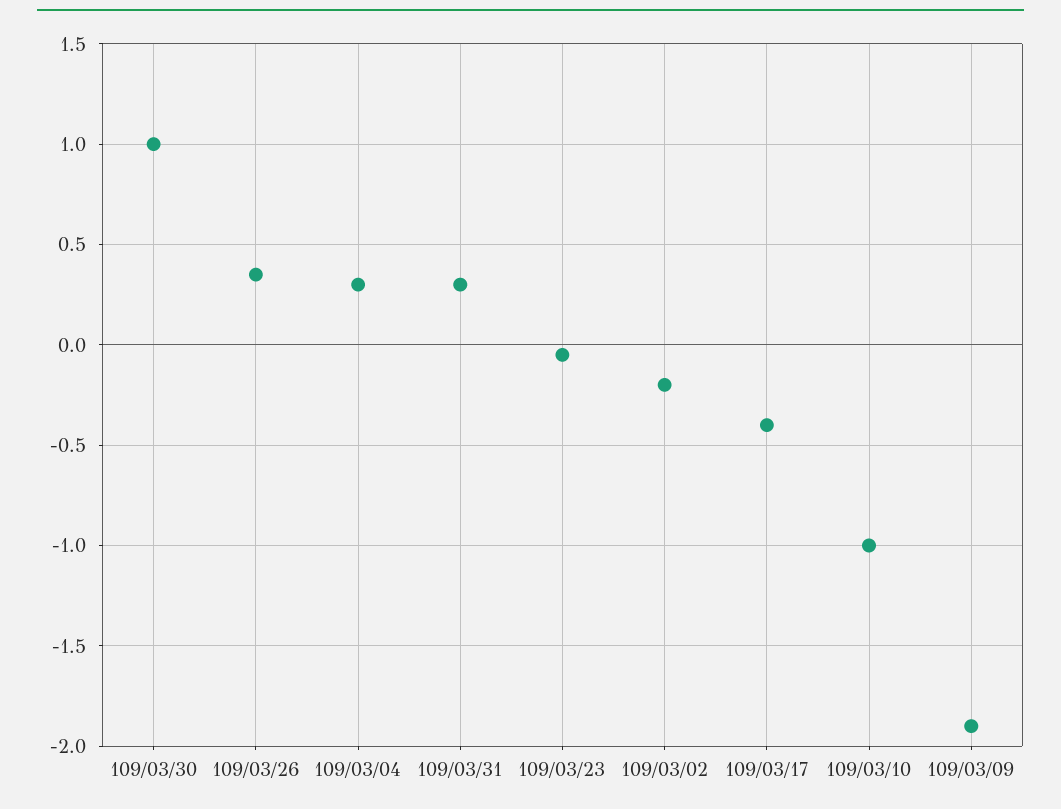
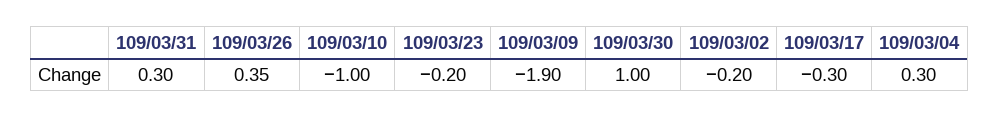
  {
    "109/03/30": 1,
    "109/03/26": 0.35,
    "109/03/04": 0.3,
    "109/03/31": 0.3,
-   "109/03/23": -0.05,
+   "109/03/23": -0.2,
    "109/03/02": -0.2,
-   "109/03/17": -0.4,
+   "109/03/17": -0.3,
    "109/03/10": -1,
    "109/03/09": -1.9
  }

